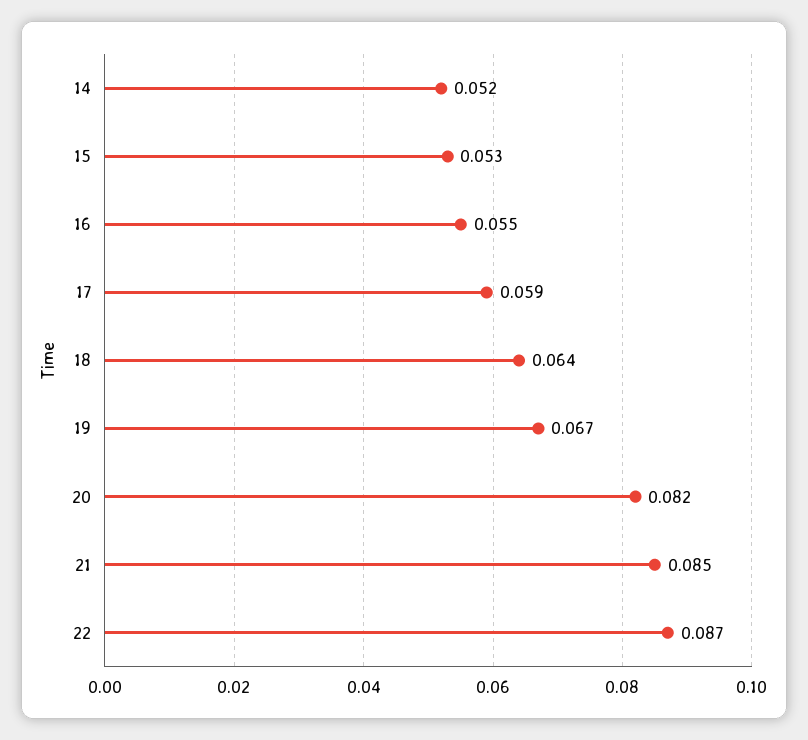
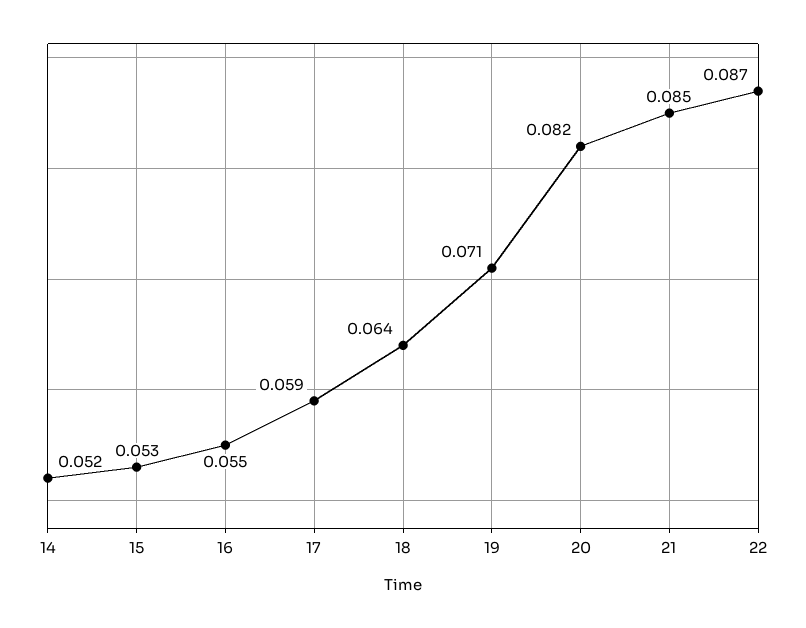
  {
    "14": 0.052,
    "15": 0.053,
    "16": 0.055,
    "17": 0.059,
    "18": 0.064,
-   "19": 0.067,
+   "19": 0.071,
    "20": 0.082,
    "21": 0.085,
    "22": 0.087
  }

